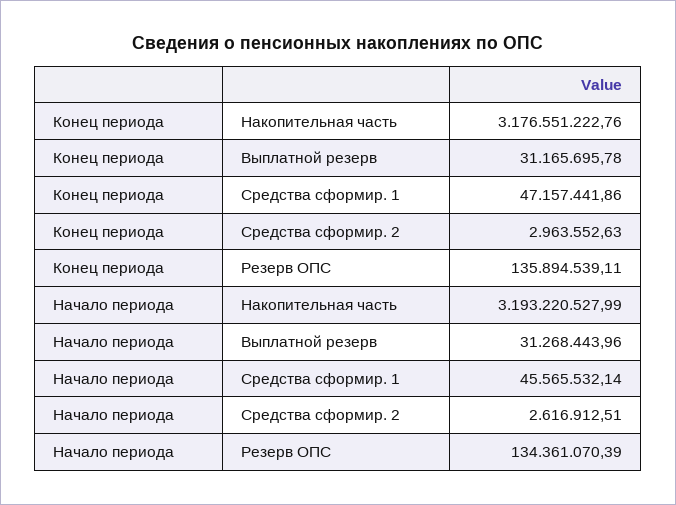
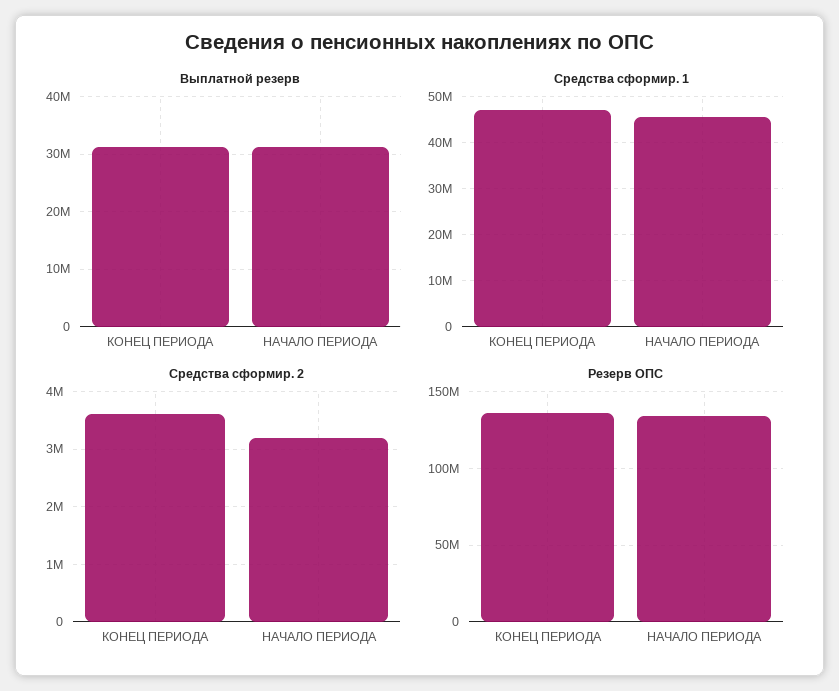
  {
-   "Накопительная часть": {
-     "Конец периода": 3176551222.76,
-     "Начало периода": 3193220527.99
-   },
    "Выплатной резерв": {
      "Конец периода": 31165695.78,
      "Начало периода": 31268443.96
    },
    "Средства сформир. 1": {
      "Конец периода": 47157441.86,
      "Начало периода": 45565532.14
    },
    "Средства сформир. 2": {
-     "Конец периода": 2963552.63,
+     "Конец периода": 3600000,
-     "Начало периода": 2616912.51
+     "Начало периода": 3200000
    },
    "Резерв ОПС": {
      "Конец периода": 135894539.11,
      "Начало периода": 134361070.39
    }
  }

